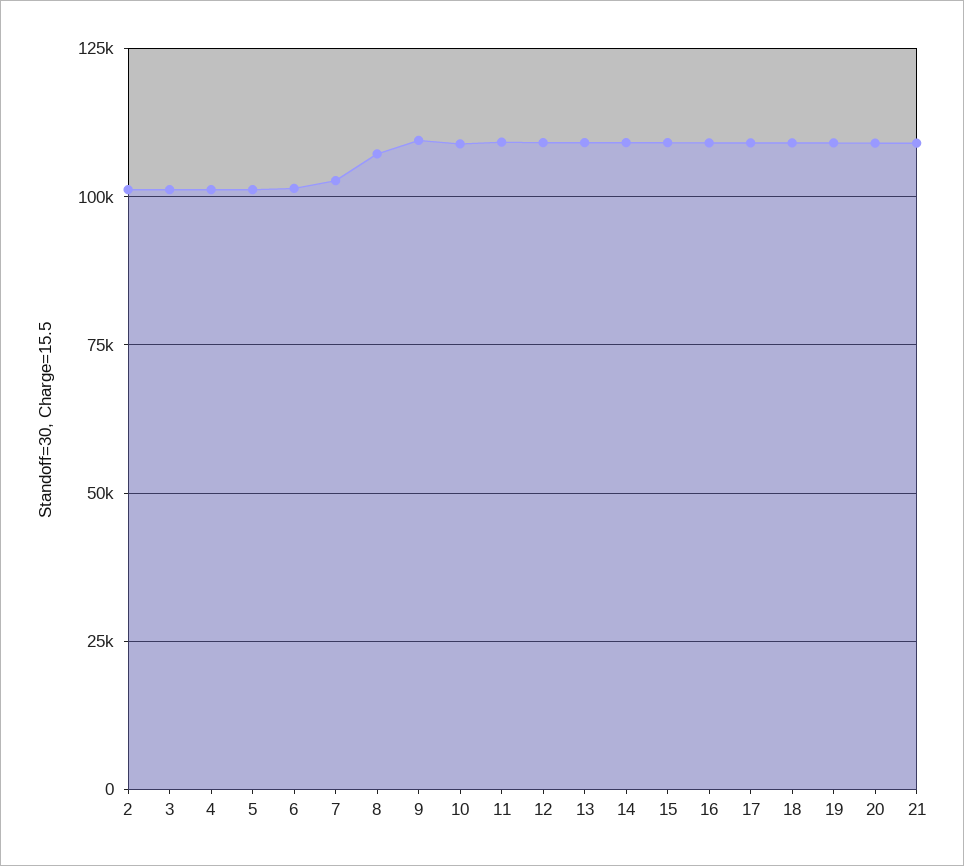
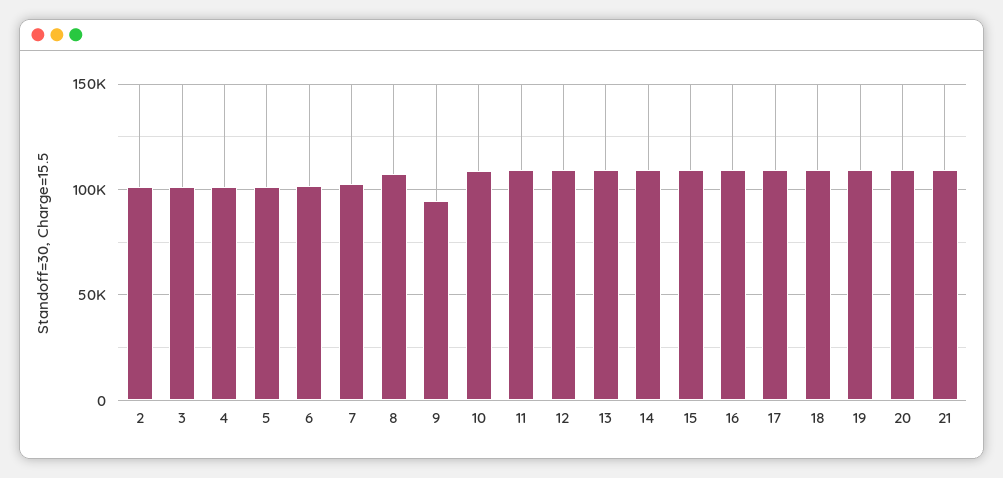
  {
    "2": 100000,
    "3": 100000,
    "4": 100000,
    "5": 100000,
    "6": 102500,
    "7": 102500,
    "8": 107500,
-   "9": 110000,
+   "9": 95000,
    "10": 110000,
    "11": 110000,
    "12": 110000,
    "13": 110000,
    "14": 110000,
    "15": 110000,
    "16": 110000,
    "17": 110000,
    "18": 110000,
    "19": 110000,
    "20": 110000,
    "21": 110000
  }

